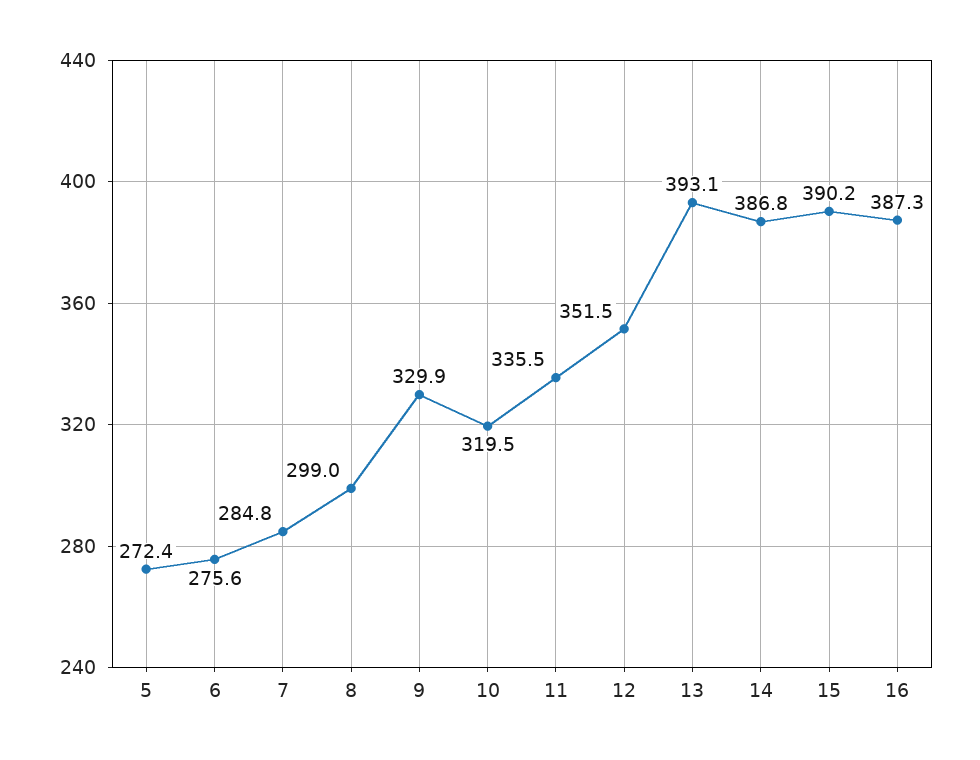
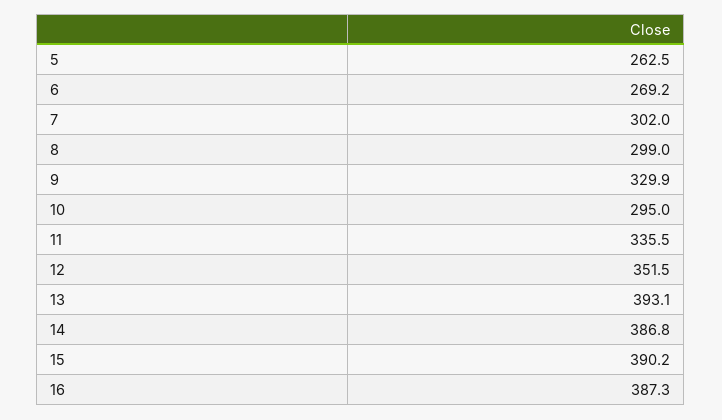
  {
-   "5": 272.4,
+   "5": 262.5,
-   "6": 275.6,
+   "6": 269.2,
-   "7": 284.8,
+   "7": 302,
    "8": 299,
    "9": 329.9,
-   "10": 319.5,
+   "10": 295,
    "11": 335.5,
    "12": 351.5,
    "13": 393.1,
    "14": 386.8,
    "15": 390.2,
    "16": 387.3
  }

